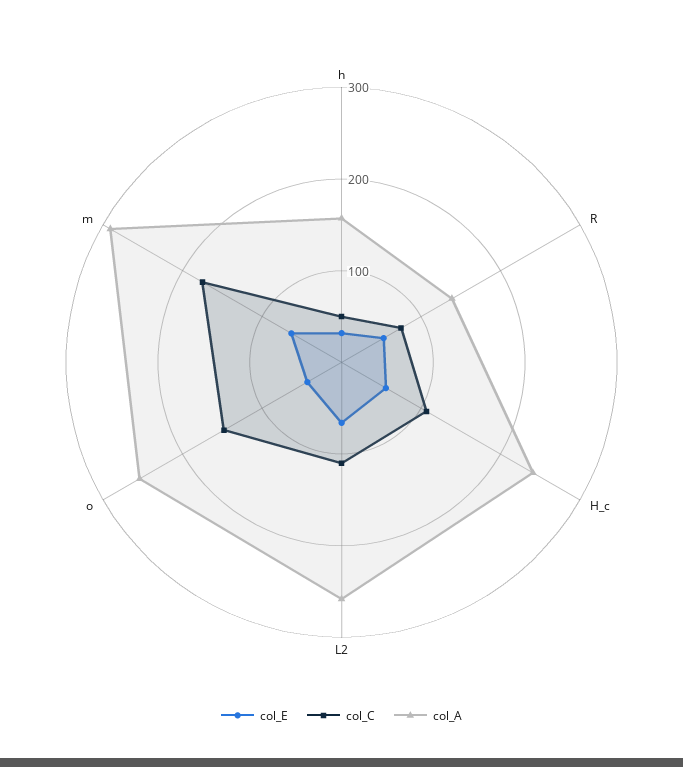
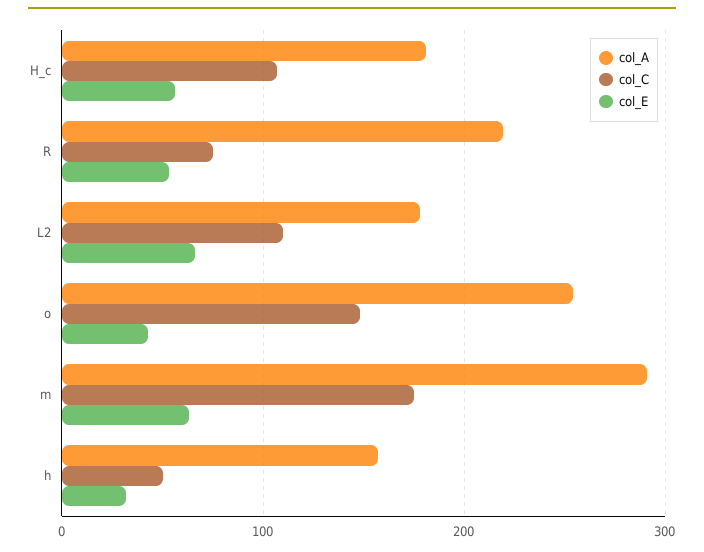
  {
    "col_E": {
      "h": 30,
      "R": 50,
      "H_c": 60,
      "L2": 70,
      "o": 40,
      "m": 60
    },
    "col_C": {
      "h": 50,
      "R": 80,
      "H_c": 110,
      "L2": 110,
      "o": 150,
      "m": 180
    },
    "col_A": {
      "h": 160,
-     "R": 140,
+     "R": 220,
-     "H_c": 240,
+     "H_c": 180,
-     "L2": 260,
+     "L2": 180,
      "o": 250,
      "m": 290
    }
  }

